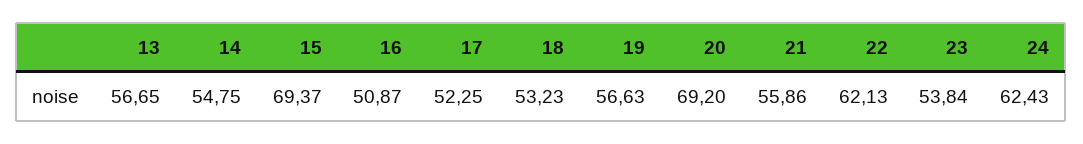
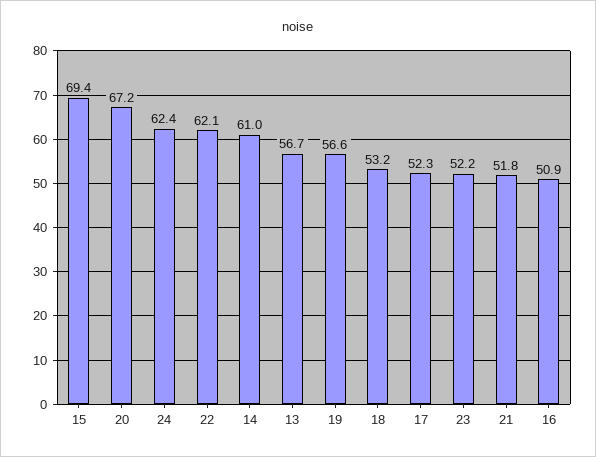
  {
    "13": 56.65,
-   "14": 54.75,
+   "14": 61,
    "15": 69.37,
    "16": 50.87,
    "17": 52.25,
    "18": 53.23,
    "19": 56.63,
-   "20": 69.2,
+   "20": 67.2,
-   "21": 55.86,
+   "21": 51.8,
    "22": 62.13,
-   "23": 53.84,
+   "23": 52.2,
    "24": 62.43
  }

